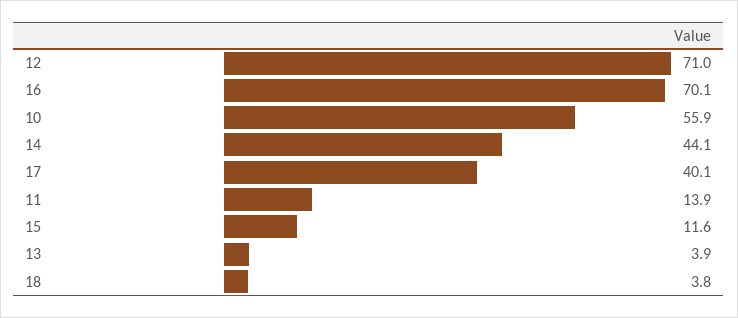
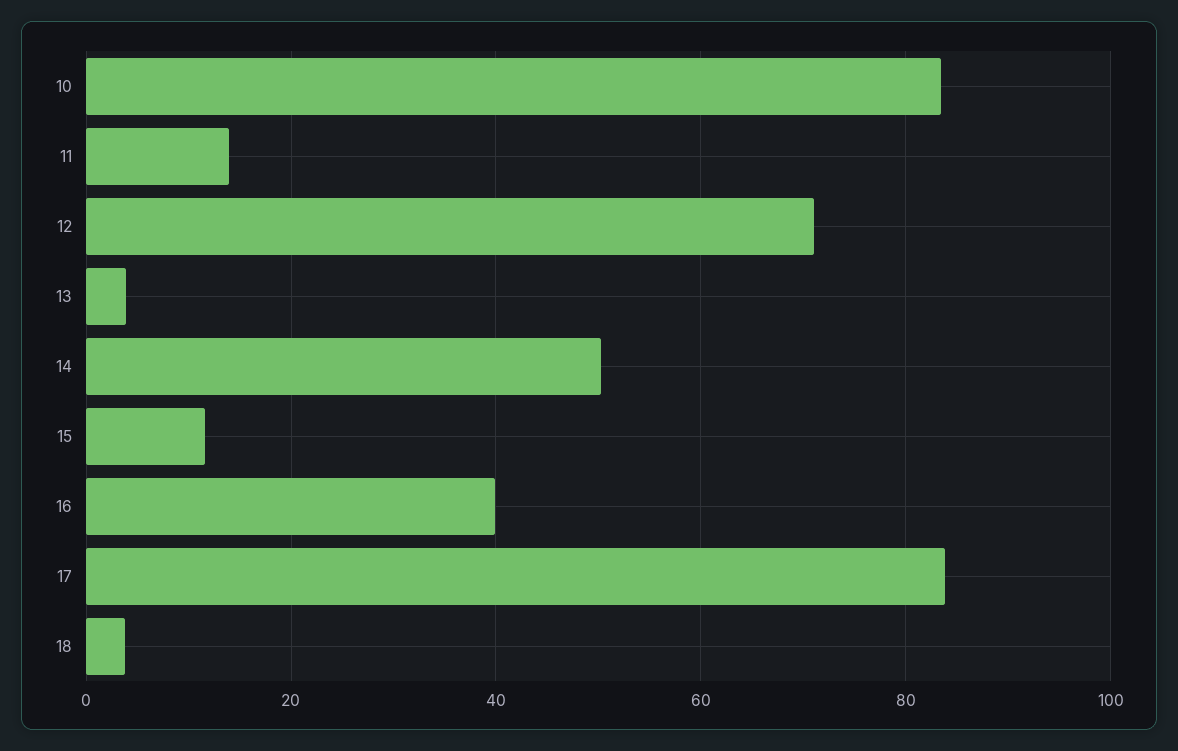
  {
    "12": 71,
-   "16": 70.1,
+   "16": 40,
-   "10": 55.9,
+   "10": 84,
-   "14": 44.1,
+   "14": 50,
-   "17": 40.1,
+   "17": 84,
    "11": 13.9,
    "15": 11.6,
    "13": 3.9,
    "18": 3.8
  }

